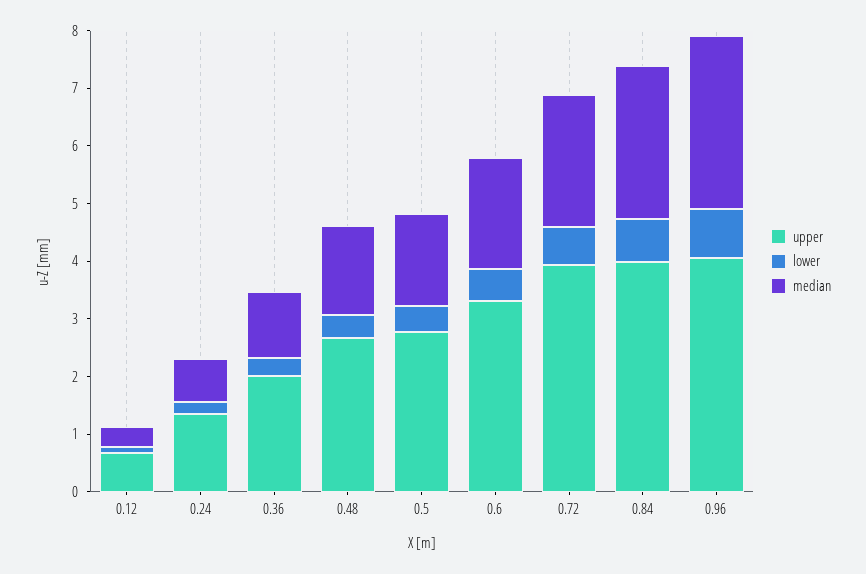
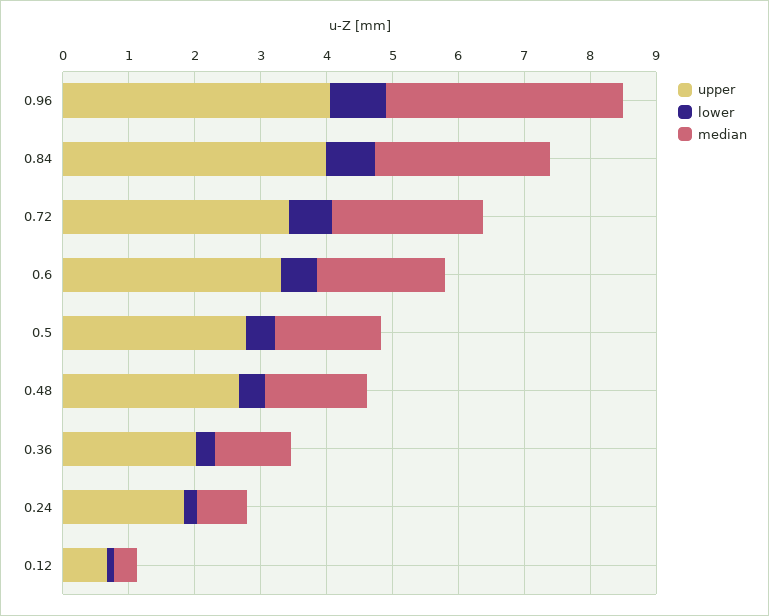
  {
    "upper": {
      "0.12": 0.6,
-     "0.24": 1.4,
+     "0.24": 1.8,
      "0.36": 2,
      "0.48": 2.6,
      "0.5": 2.8,
      "0.6": 3.4,
-     "0.72": 4,
+     "0.72": 3.4,
      "0.84": 4,
      "0.96": 4
    },
    "lower": {
      "0.12": 0.2,
      "0.24": 0.2,
      "0.36": 0.4,
      "0.48": 0.4,
      "0.5": 0.4,
      "0.6": 0.6,
      "0.72": 0.6,
      "0.84": 0.8,
      "0.96": 0.8
    },
    "median": {
      "0.12": 0.4,
      "0.24": 0.8,
      "0.36": 1.2,
      "0.48": 1.6,
      "0.5": 1.6,
      "0.6": 2,
      "0.72": 2.4,
      "0.84": 2.6,
-     "0.96": 3
+     "0.96": 3.6
    }
  }

